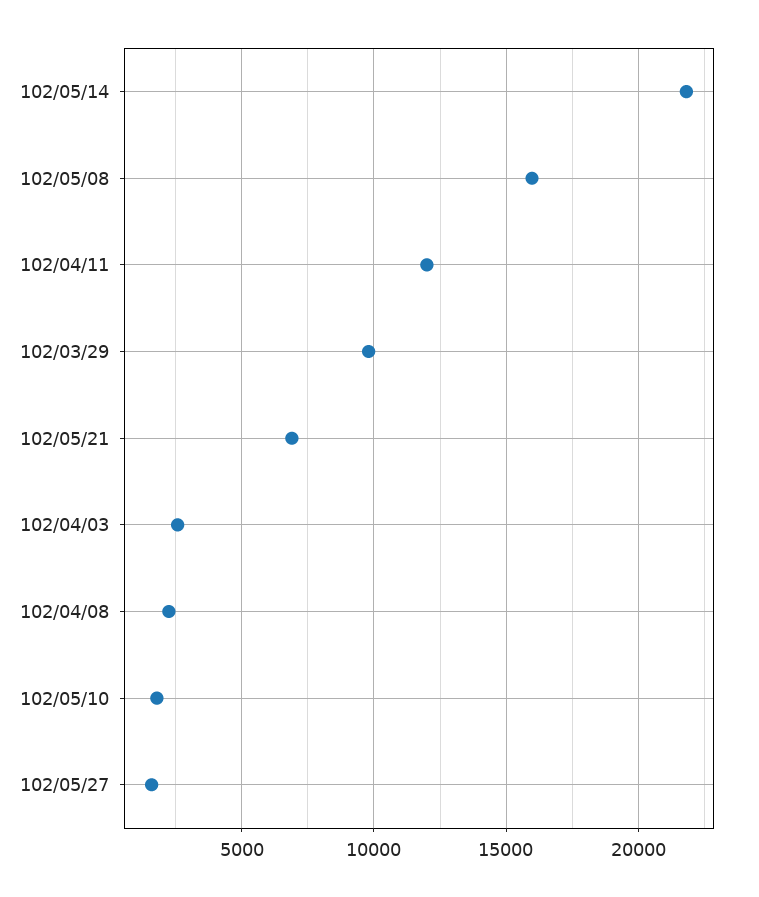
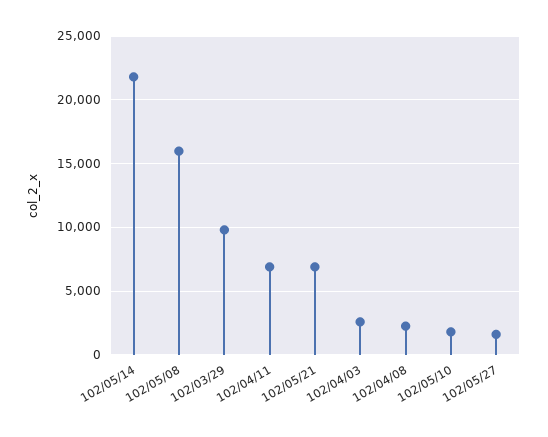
  {
    "102/05/14": 22000,
    "102/05/08": 16000,
-   "102/04/11": 12000,
+   "102/04/11": 7000,
    "102/03/29": 10000,
    "102/05/21": 7000,
    "102/04/03": 2500,
    "102/04/08": 2500,
    "102/05/10": 2000,
    "102/05/27": 1500
  }

